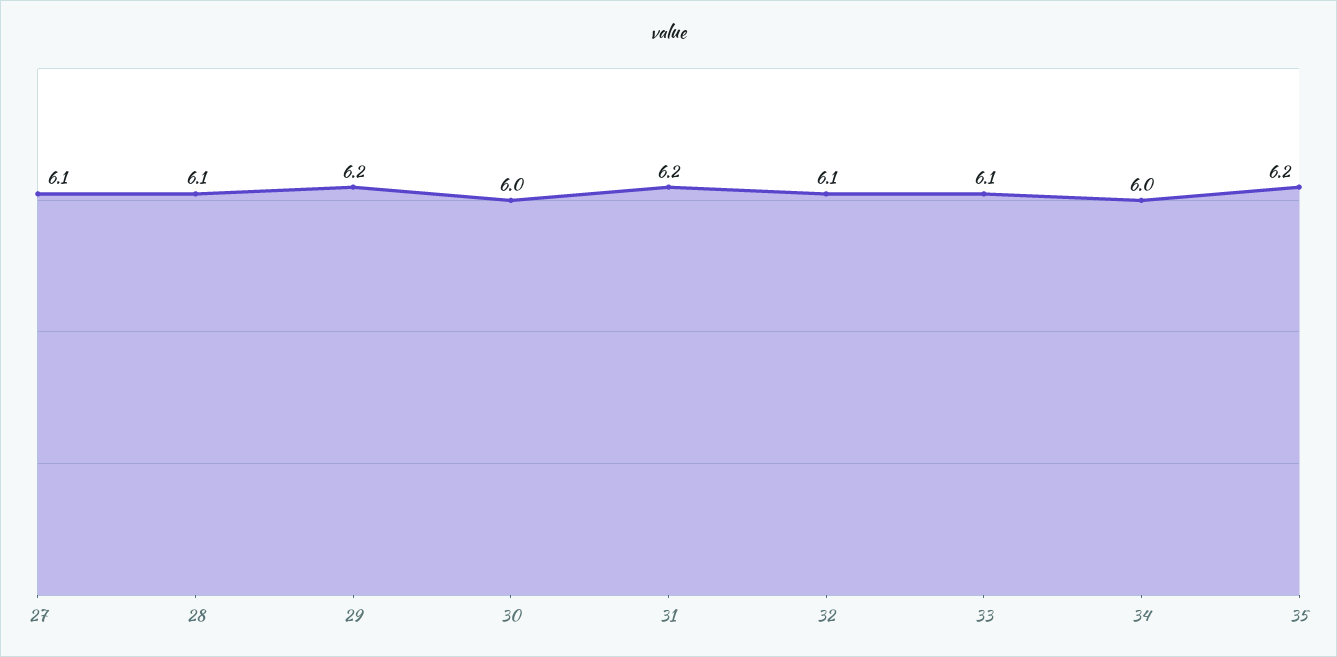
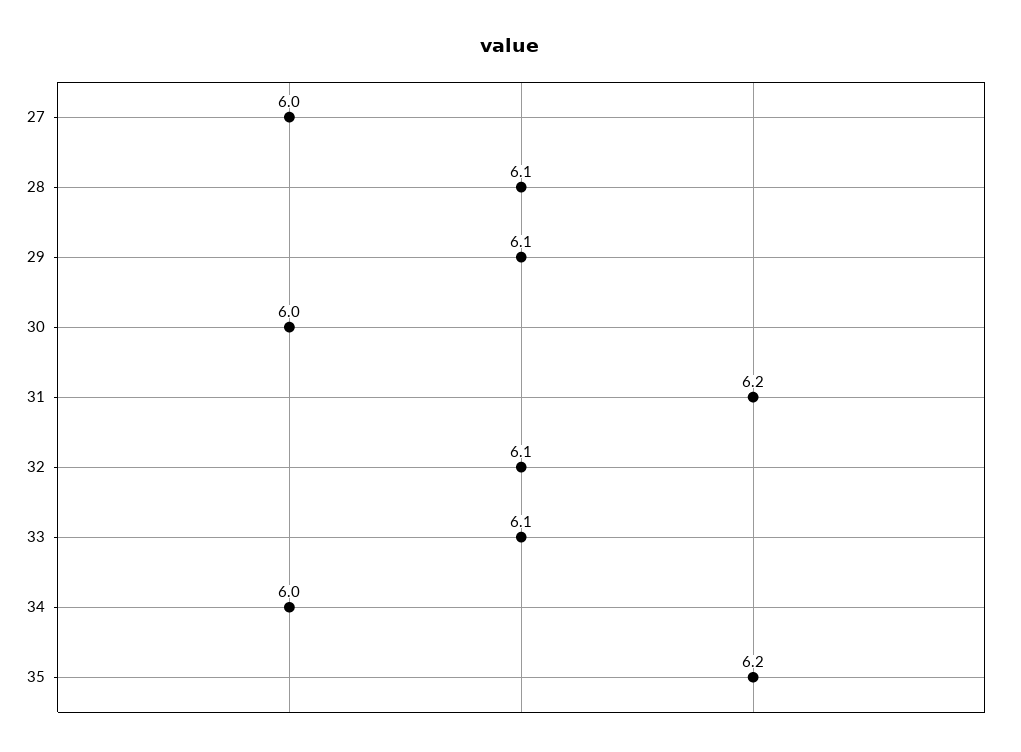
  {
-   "27": 6.1,
+   "27": 6,
    "28": 6.1,
-   "29": 6.2,
+   "29": 6.1,
    "30": 6,
    "31": 6.2,
    "32": 6.1,
    "33": 6.1,
    "34": 6,
    "35": 6.2
  }

